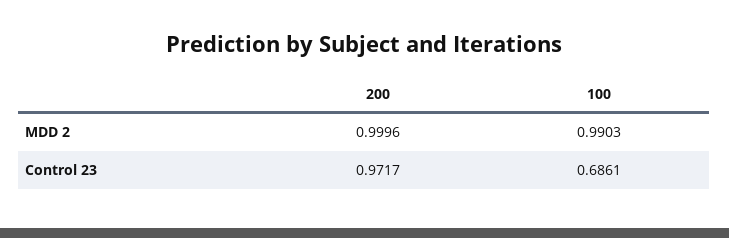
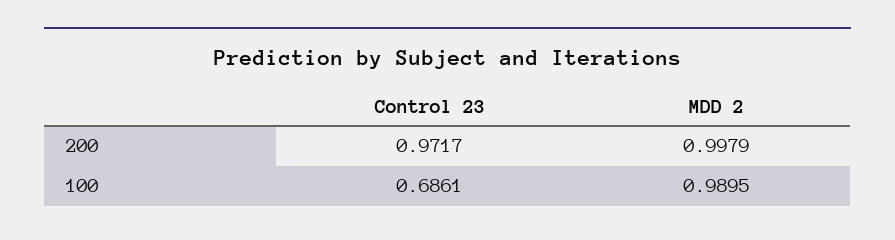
  {
    "200": {
-     "MDD 2": 0.9996,
+     "MDD 2": 0.9979,
      "Control 23": 0.9717
    },
    "100": {
-     "MDD 2": 0.9903,
+     "MDD 2": 0.9895,
      "Control 23": 0.6861
    }
  }

